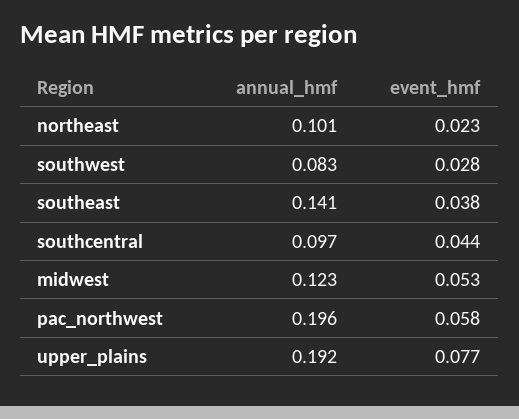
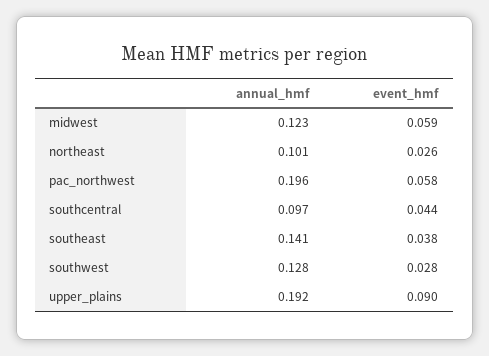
  {
    "annual_hmf": {
      "northeast": 0.101,
-     "southwest": 0.083,
+     "southwest": 0.128,
      "southeast": 0.141,
      "southcentral": 0.097,
      "midwest": 0.123,
      "pac_northwest": 0.196,
      "upper_plains": 0.192
    },
    "event_hmf": {
-     "northeast": 0.023,
+     "northeast": 0.026,
      "southwest": 0.028,
      "southeast": 0.038,
      "southcentral": 0.044,
-     "midwest": 0.053,
+     "midwest": 0.059,
      "pac_northwest": 0.058,
-     "upper_plains": 0.077
+     "upper_plains": 0.09
    }
  }

